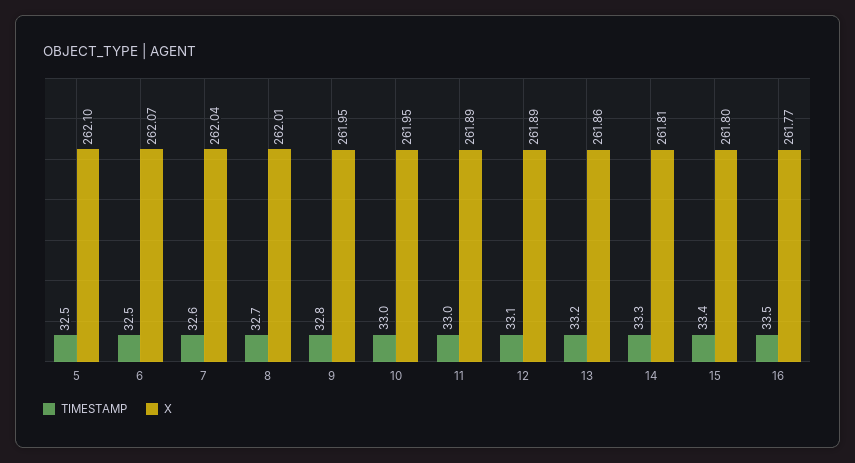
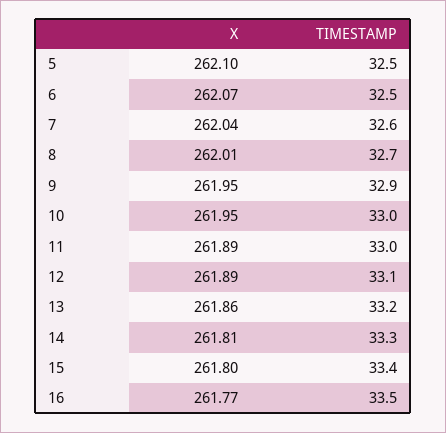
  {
    "TIMESTAMP": {
      "5": 32.5,
      "6": 32.5,
      "7": 32.6,
      "8": 32.7,
-     "9": 32.8,
+     "9": 32.9,
      "10": 33,
      "11": 33,
      "12": 33.1,
      "13": 33.2,
      "14": 33.3,
      "15": 33.4,
      "16": 33.5
    },
    "X": {
      "5": 262.1,
      "6": 262.07,
      "7": 262.04,
      "8": 262.01,
      "9": 261.95,
      "10": 261.95,
      "11": 261.89,
      "12": 261.89,
      "13": 261.86,
      "14": 261.81,
      "15": 261.8,
      "16": 261.77
    }
  }

